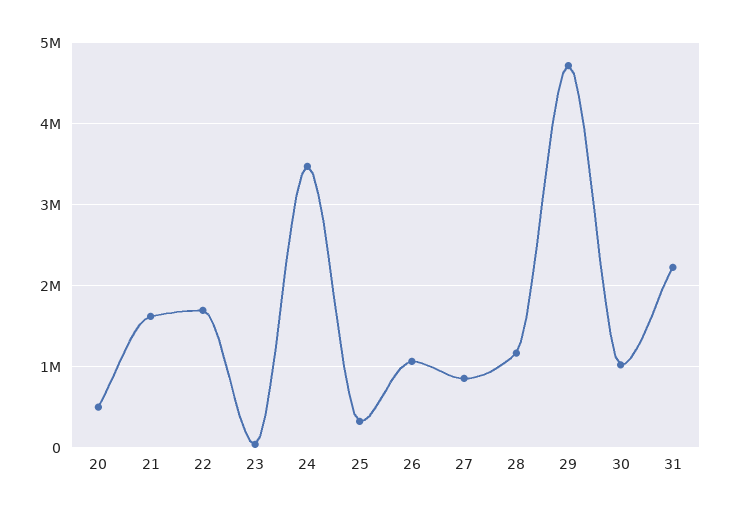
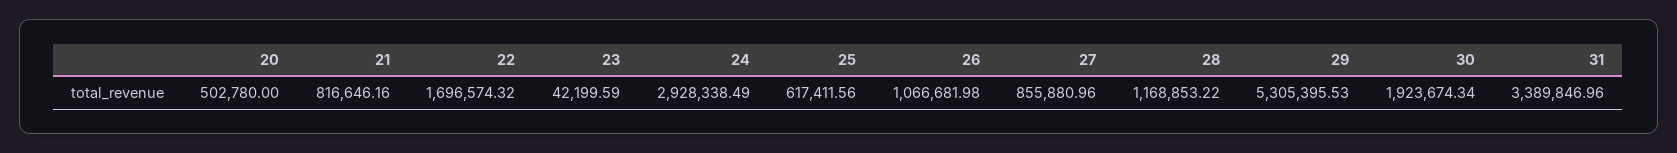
  {
    "20": 502780,
-   "21": 1600000,
+   "21": 816646.16,
    "22": 1696574.32,
    "23": 42199.59,
-   "24": 3500000,
+   "24": 2928338.49,
-   "25": 300000,
+   "25": 617411.56,
    "26": 1066681.98,
    "27": 855880.96,
    "28": 1168853.22,
-   "29": 4700000,
+   "29": 5305395.53,
-   "30": 1000000,
+   "30": 1923674.34,
-   "31": 2200000
+   "31": 3389846.96
  }

